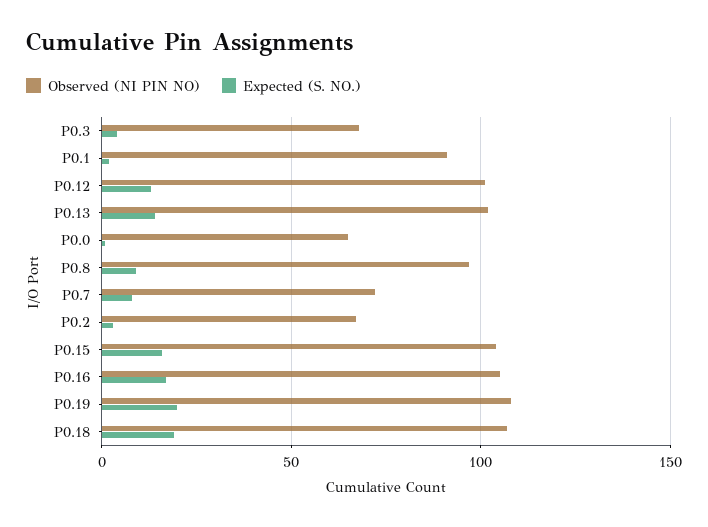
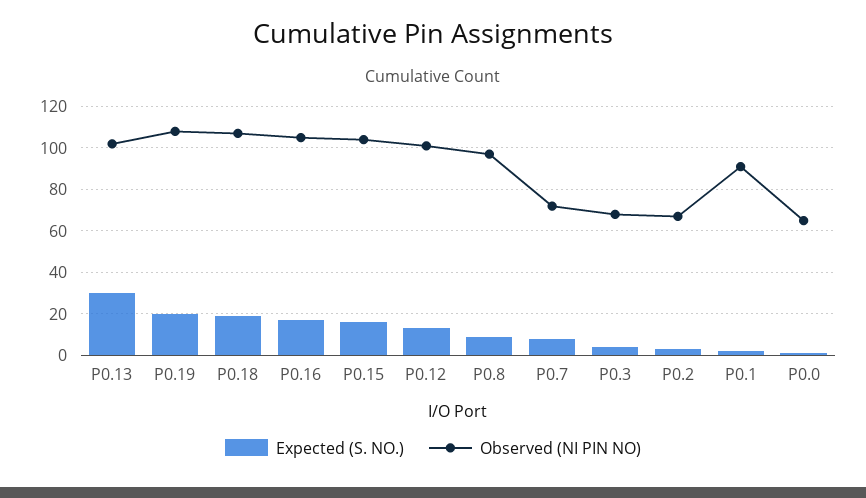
  {
    "Observed (NI PIN NO)": {
      "P0.3": 70,
      "P0.1": 90,
      "P0.12": 100,
      "P0.13": 100,
      "P0.0": 65,
      "P0.8": 95,
      "P0.7": 70,
      "P0.2": 65,
      "P0.15": 105,
      "P0.16": 105,
      "P0.19": 110,
      "P0.18": 105
    },
    "Expected (S. NO.)": {
      "P0.3": 5,
      "P0.1": 0,
      "P0.12": 15,
-     "P0.13": 15,
+     "P0.13": 30,
      "P0.0": 0,
      "P0.8": 10,
      "P0.7": 10,
      "P0.2": 5,
      "P0.15": 15,
      "P0.16": 15,
      "P0.19": 20,
      "P0.18": 20
    }
  }

